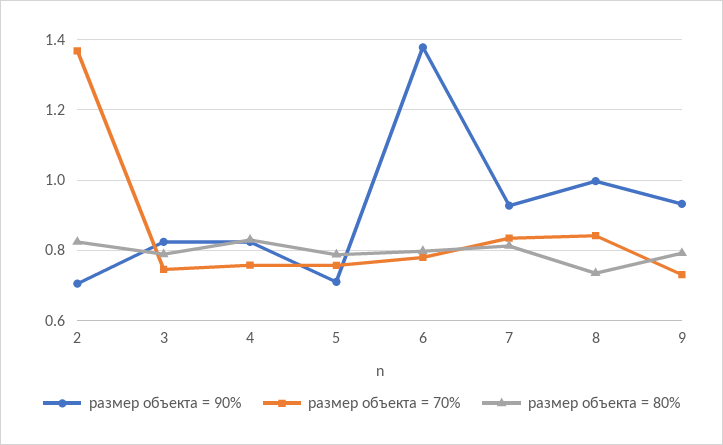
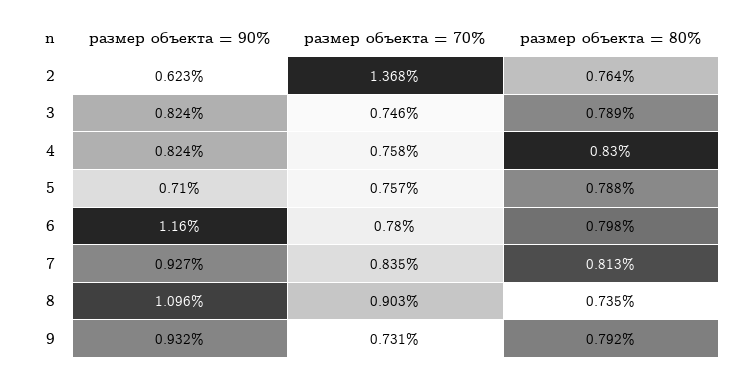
  {
    "размер объекта = 90%": {
-     "2": 0.7,
+     "2": 0.623,
      "3": 0.824,
      "4": 0.824,
      "5": 0.71,
-     "6": 1.38,
+     "6": 1.16,
      "7": 0.927,
-     "8": 1,
+     "8": 1.096,
      "9": 0.932
    },
    "размер объекта = 70%": {
      "2": 1.368,
      "3": 0.746,
      "4": 0.758,
      "5": 0.757,
      "6": 0.78,
      "7": 0.835,
-     "8": 0.84,
+     "8": 0.903,
      "9": 0.731
    },
    "размер объекта = 80%": {
-     "2": 0.82,
+     "2": 0.764,
      "3": 0.789,
      "4": 0.83,
      "5": 0.788,
      "6": 0.798,
      "7": 0.813,
      "8": 0.735,
      "9": 0.792
    }
  }

